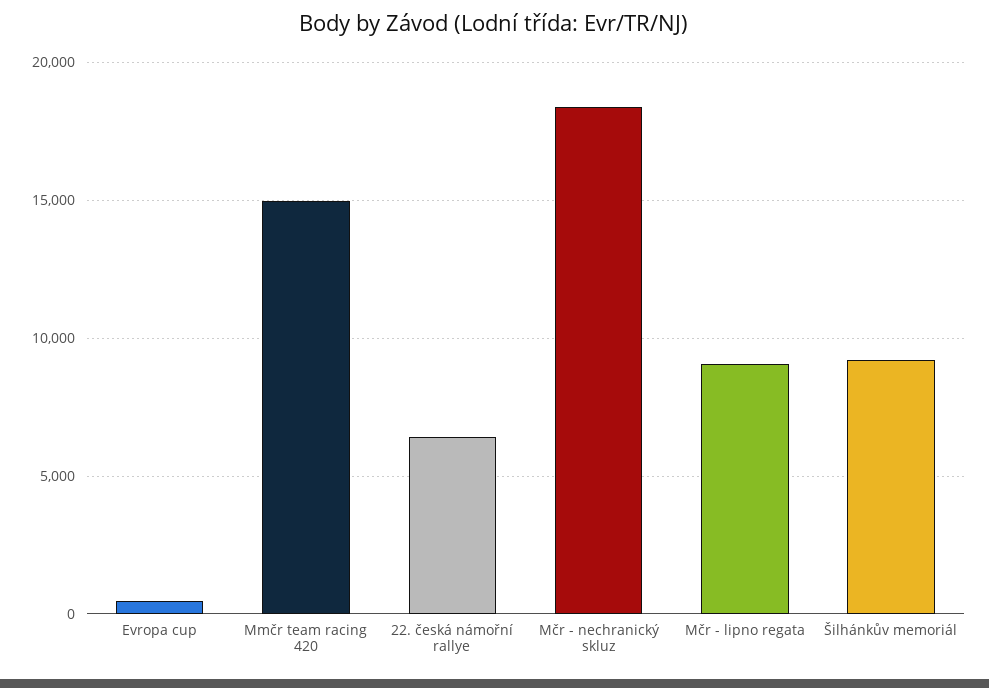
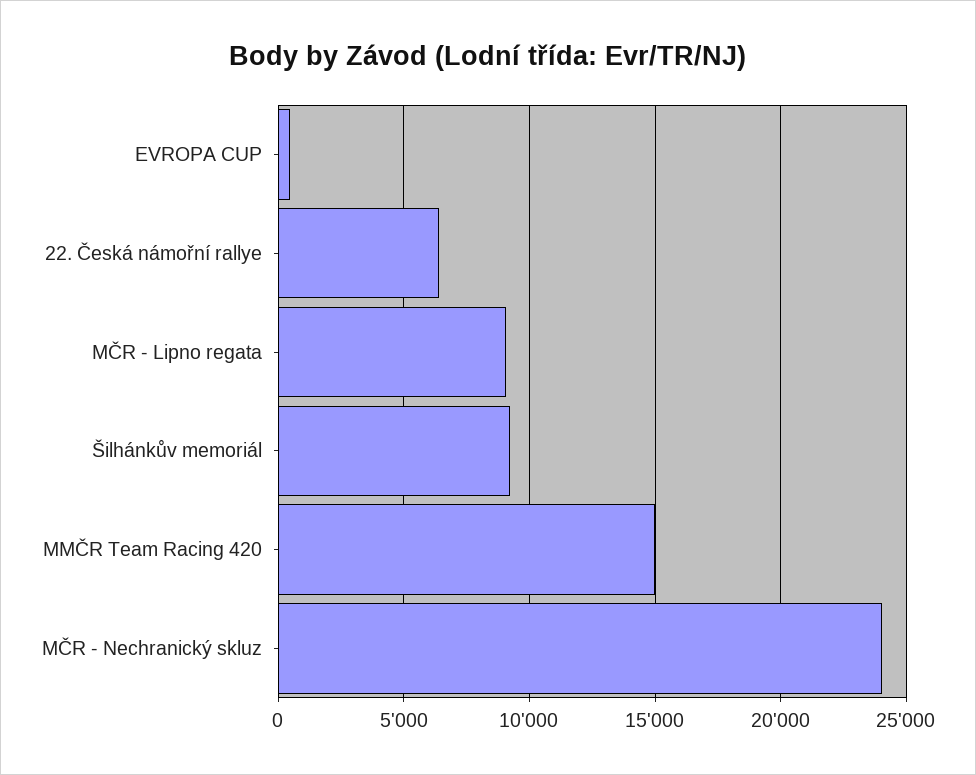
  {
    "Evropa cup": 500,
    "Mmčr team racing 420": 15000,
    "22. česká námořní rallye": 6500,
-   "Mčr - nechranický skluz": 18500,
+   "Mčr - nechranický skluz": 24000,
    "Mčr - lipno regata": 9000,
    "Šilhánkův memoriál": 9000
  }

